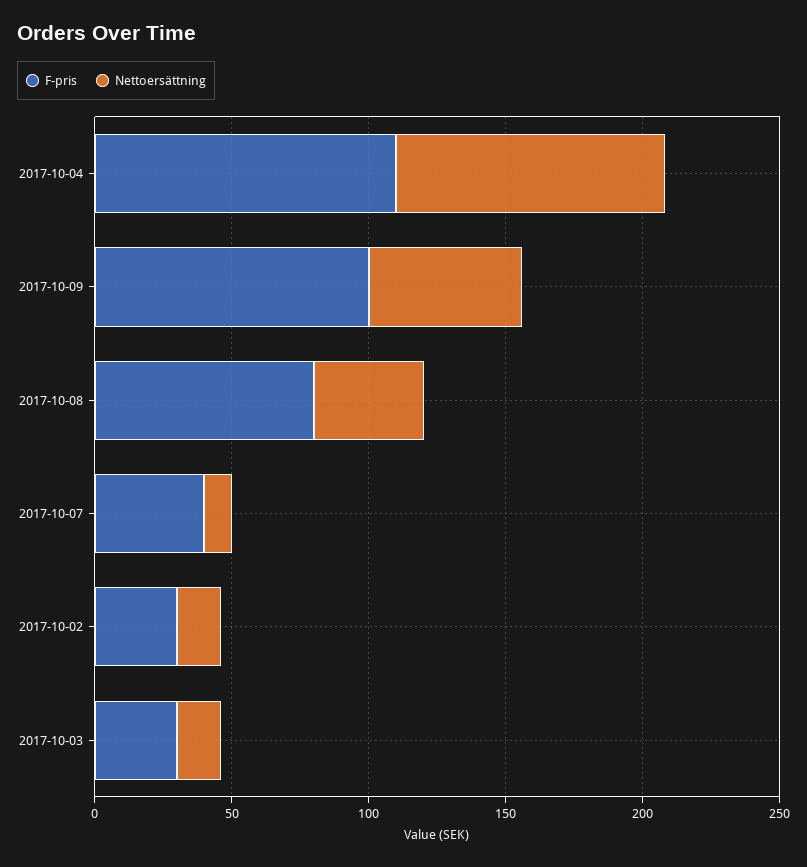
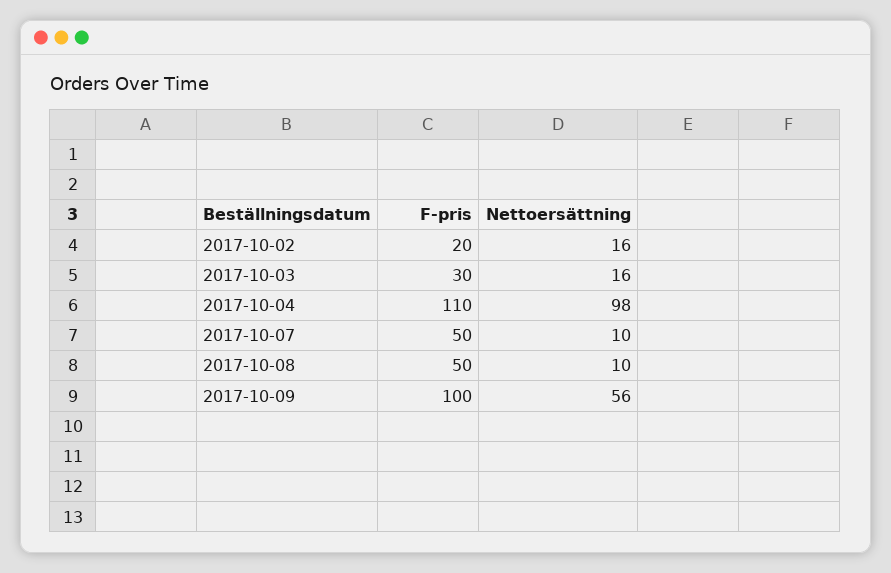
  {
    "F-pris": {
      "2017-10-04": 110,
      "2017-10-09": 100,
-     "2017-10-08": 80,
+     "2017-10-08": 50,
-     "2017-10-07": 40,
+     "2017-10-07": 50,
-     "2017-10-02": 30,
+     "2017-10-02": 20,
      "2017-10-03": 30
    },
    "Nettoersättning": {
      "2017-10-04": 98,
      "2017-10-09": 56,
-     "2017-10-08": 40,
+     "2017-10-08": 10,
      "2017-10-07": 10,
      "2017-10-02": 16,
      "2017-10-03": 16
    }
  }

